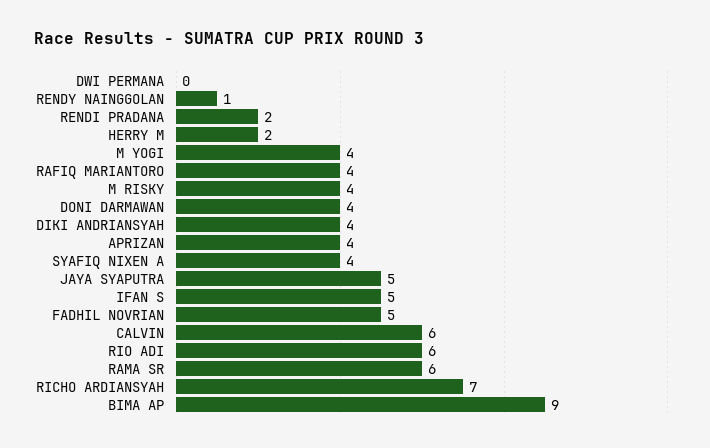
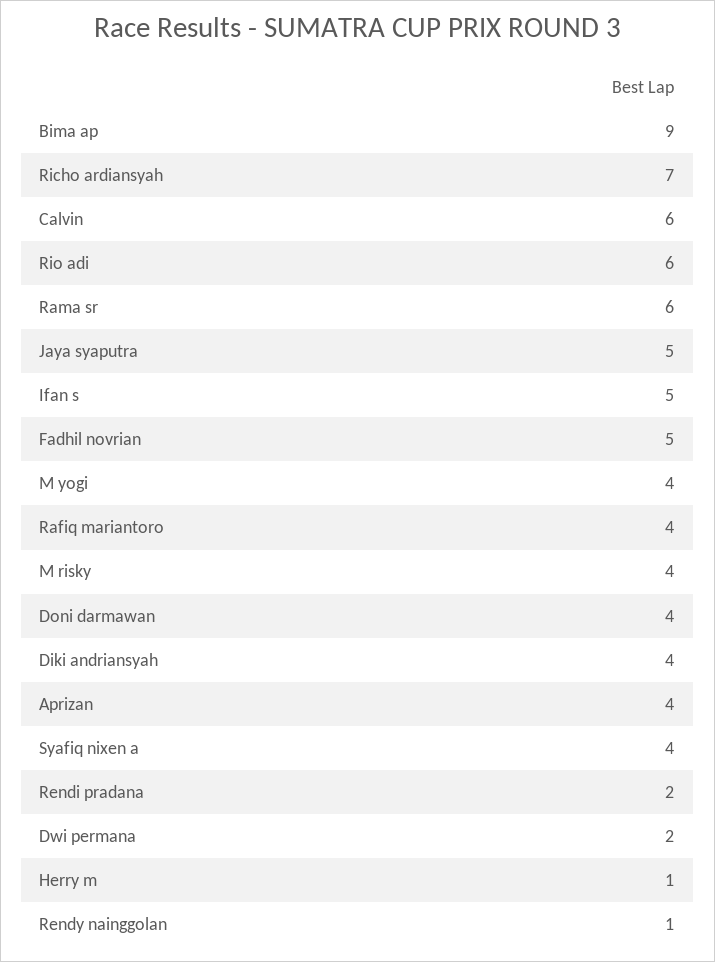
  {
-   "DWI PERMANA": 0,
+   "DWI PERMANA": 2,
    "RENDY NAINGGOLAN": 1,
    "RENDI PRADANA": 2,
-   "HERRY M": 2,
+   "HERRY M": 1,
    "M YOGI": 4,
    "RAFIQ MARIANTORO": 4,
    "M RISKY": 4,
    "DONI DARMAWAN": 4,
    "DIKI ANDRIANSYAH": 4,
    "APRIZAN": 4,
    "SYAFIQ NIXEN A": 4,
    "JAYA SYAPUTRA": 5,
    "IFAN S": 5,
    "FADHIL NOVRIAN": 5,
    "CALVIN": 6,
    "RIO ADI": 6,
    "RAMA SR": 6,
    "RICHO ARDIANSYAH": 7,
    "BIMA AP": 9
  }

